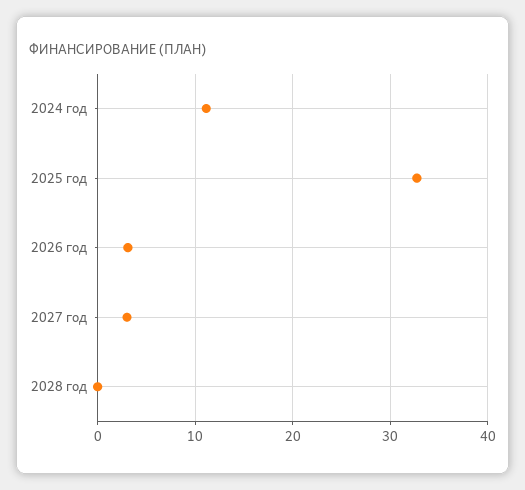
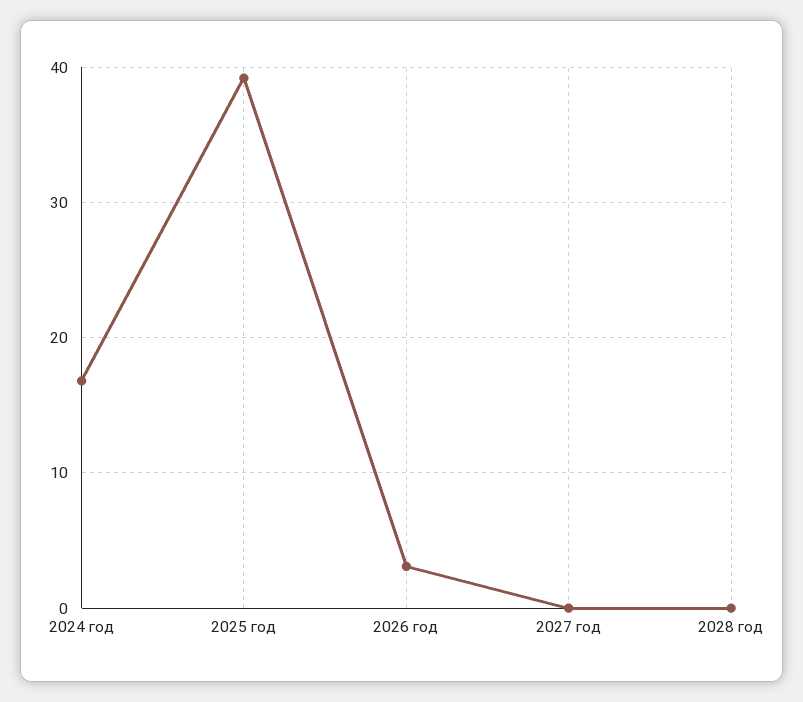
  {
-   "2024 год": 11,
+   "2024 год": 17,
-   "2025 год": 33,
+   "2025 год": 39,
    "2026 год": 3,
-   "2027 год": 3,
+   "2027 год": 0,
    "2028 год": 0
  }

